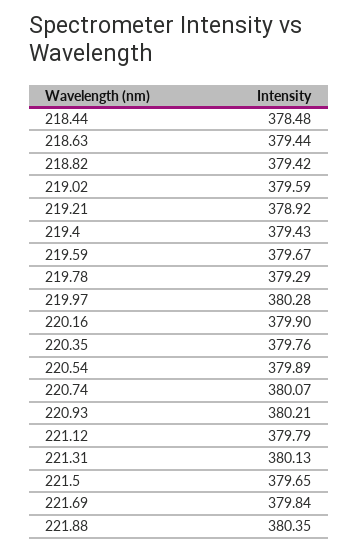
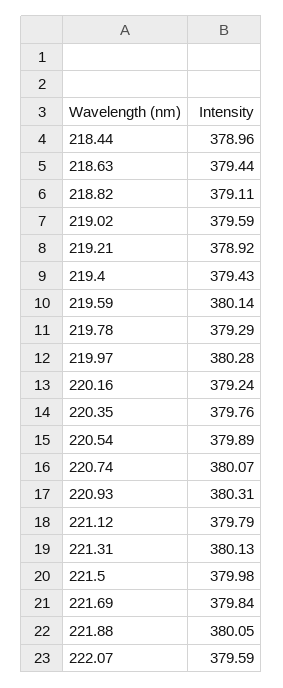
  {
-   "218.44": 378.48,
+   "218.44": 378.96,
    "218.63": 379.44,
-   "218.82": 379.42,
+   "218.82": 379.11,
    "219.02": 379.59,
    "219.21": 378.92,
    "219.4": 379.43,
-   "219.59": 379.67,
+   "219.59": 380.14,
    "219.78": 379.29,
    "219.97": 380.28,
-   "220.16": 379.9,
+   "220.16": 379.24,
    "220.35": 379.76,
    "220.54": 379.89,
    "220.74": 380.07,
-   "220.93": 380.21,
+   "220.93": 380.31,
    "221.12": 379.79,
    "221.31": 380.13,
-   "221.5": 379.65,
+   "221.5": 379.98,
    "221.69": 379.84,
-   "221.88": 380.35
+   "221.88": 380.05,
+   "222.07": 379.59
  }

